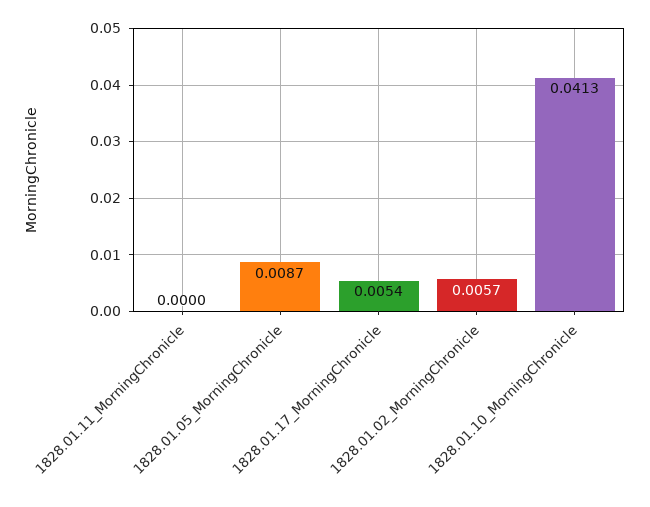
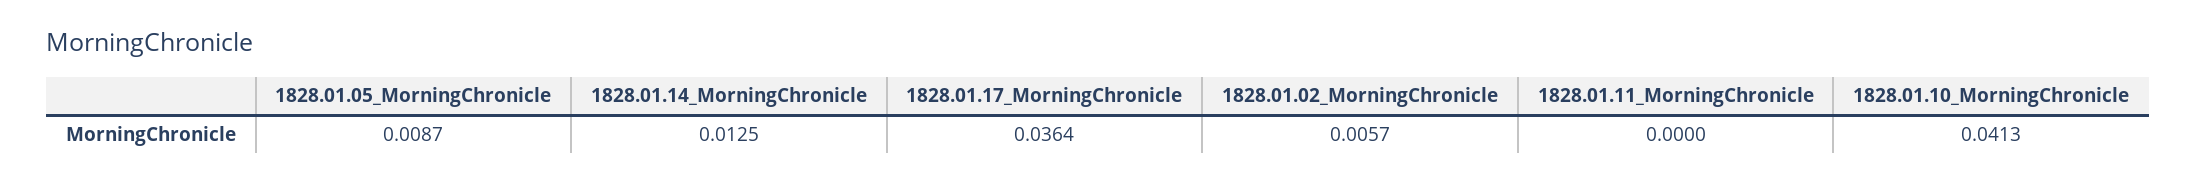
  {
    "1828.01.11_MorningChronicle": 0,
    "1828.01.05_MorningChronicle": 0.0087,
-   "1828.01.17_MorningChronicle": 0.0054,
+   "1828.01.17_MorningChronicle": 0.0364,
    "1828.01.02_MorningChronicle": 0.0057,
-   "1828.01.10_MorningChronicle": 0.0413
+   "1828.01.10_MorningChronicle": 0.0413,
+   "1828.01.14_MorningChronicle": 0.0125
  }

